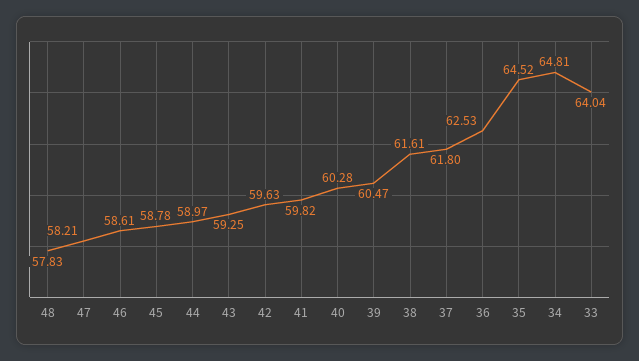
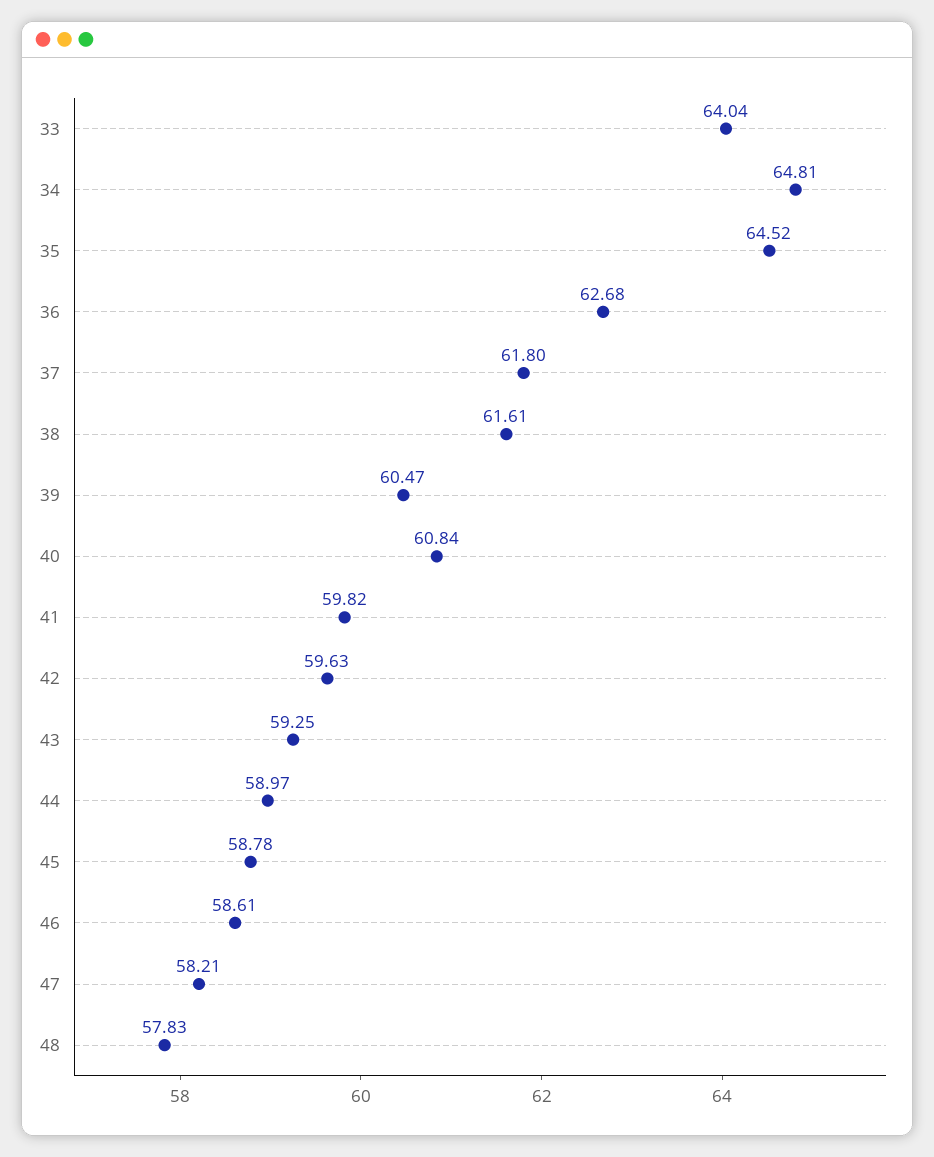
  {
    "48": 57.83,
    "47": 58.21,
    "46": 58.61,
    "45": 58.78,
    "44": 58.97,
    "43": 59.25,
    "42": 59.63,
    "41": 59.82,
-   "40": 60.28,
+   "40": 60.84,
    "39": 60.47,
    "38": 61.61,
    "37": 61.8,
-   "36": 62.53,
+   "36": 62.68,
    "35": 64.52,
    "34": 64.81,
    "33": 64.04
  }

